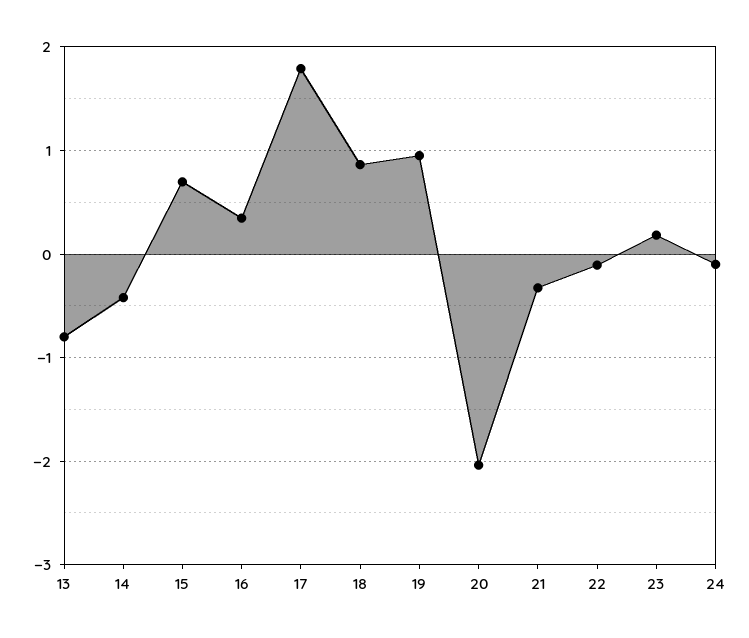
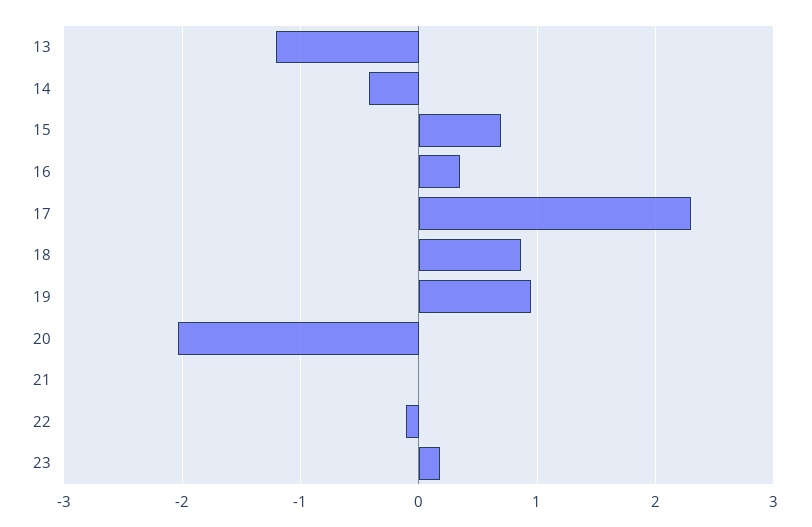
  {
-   "13": -0.8,
+   "13": -1.2,
    "14": -0.4,
    "15": 0.7,
    "16": 0.3,
-   "17": 1.8,
+   "17": 2.3,
    "18": 0.9,
    "19": 1,
    "20": -2,
-   "21": -0.3,
+   "21": 0,
    "22": -0.1,
-   "23": 0.2,
+   "23": 0.2
-   "24": -0.1
  }

